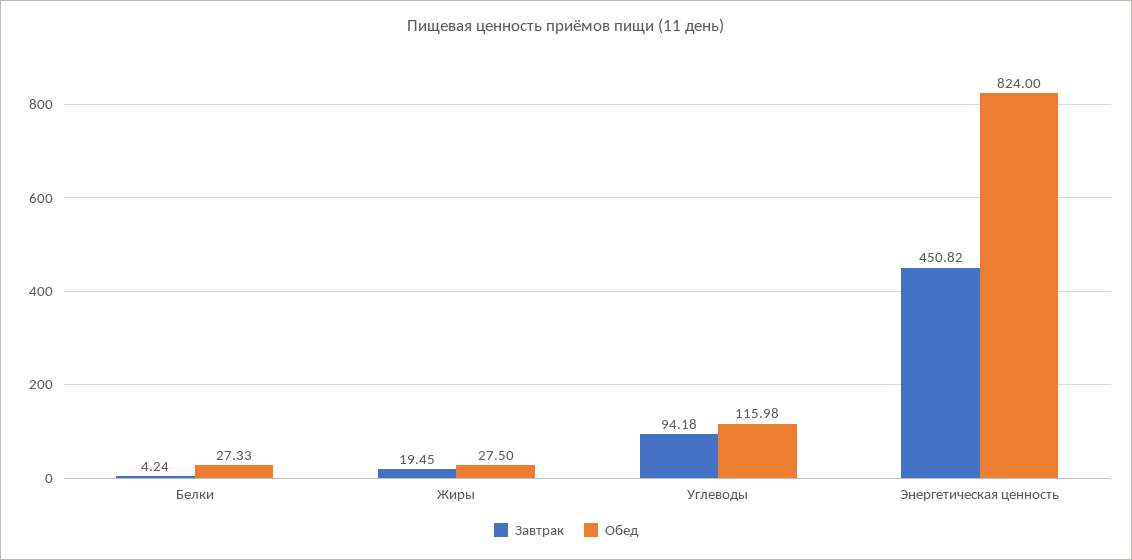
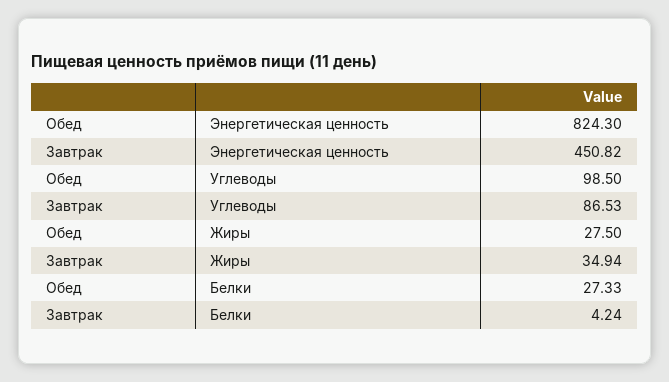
  {
    "Завтрак": {
      "Белки": 4.24,
-     "Жиры": 19.45,
+     "Жиры": 34.94,
-     "Углеводы": 94.18,
+     "Углеводы": 86.53,
      "Энергетическая ценность": 450.82
    },
    "Обед": {
      "Белки": 27.33,
      "Жиры": 27.5,
-     "Углеводы": 115.98,
+     "Углеводы": 98.5,
-     "Энергетическая ценность": 824
+     "Энергетическая ценность": 824.3
    }
  }

